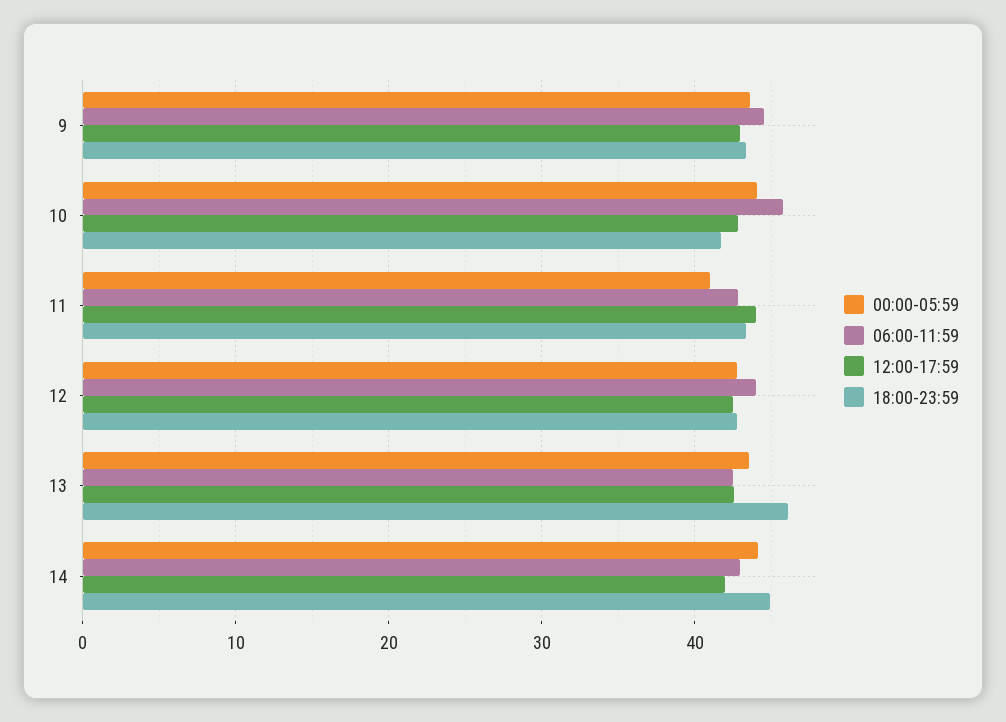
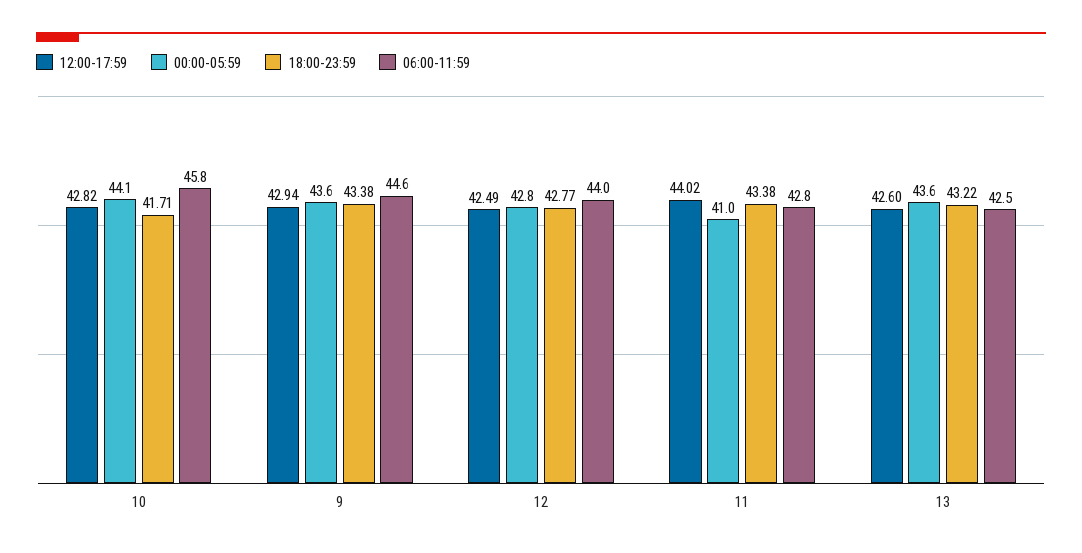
  {
    "00:00-05:59": {
      "9": 43.6,
      "10": 44.1,
      "11": 41,
      "12": 42.8,
-     "13": 43.6,
+     "13": 43.6
-     "14": 44
    },
    "06:00-11:59": {
      "9": 44.6,
      "10": 45.8,
      "11": 42.8,
      "12": 44,
-     "13": 42.5,
+     "13": 42.5
-     "14": 43
    },
    "12:00-17:59": {
      "9": 42.94,
      "10": 42.82,
      "11": 44.02,
      "12": 42.49,
-     "13": 42.6,
+     "13": 42.6
-     "14": 42
    },
    "18:00-23:59": {
      "9": 43.38,
      "10": 41.71,
      "11": 43.38,
      "12": 42.77,
-     "13": 46,
+     "13": 43.22
-     "14": 45
    }
  }

